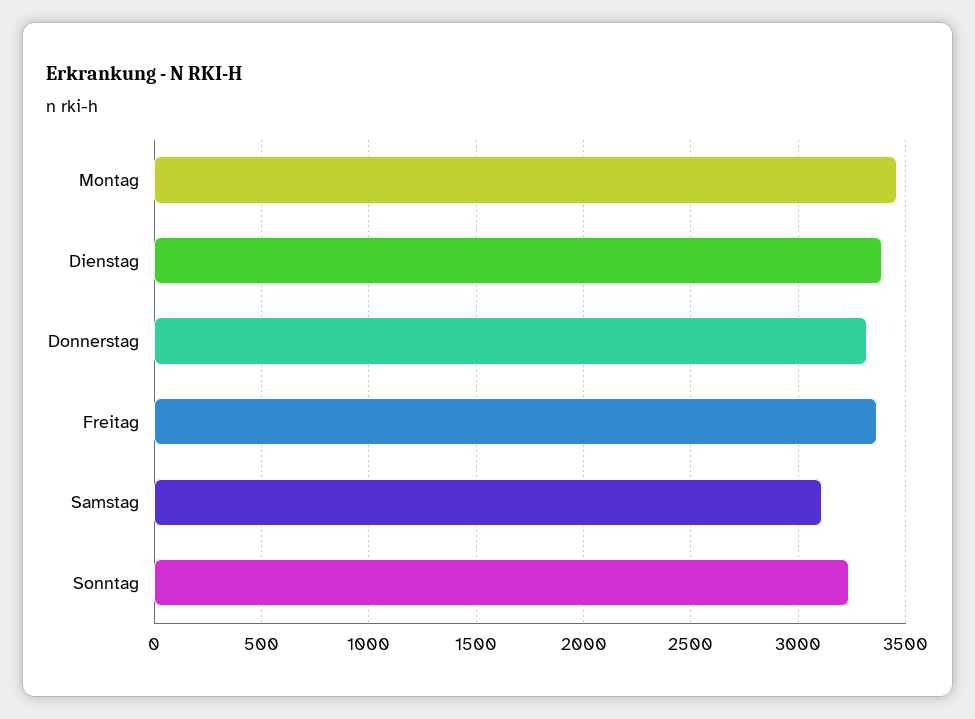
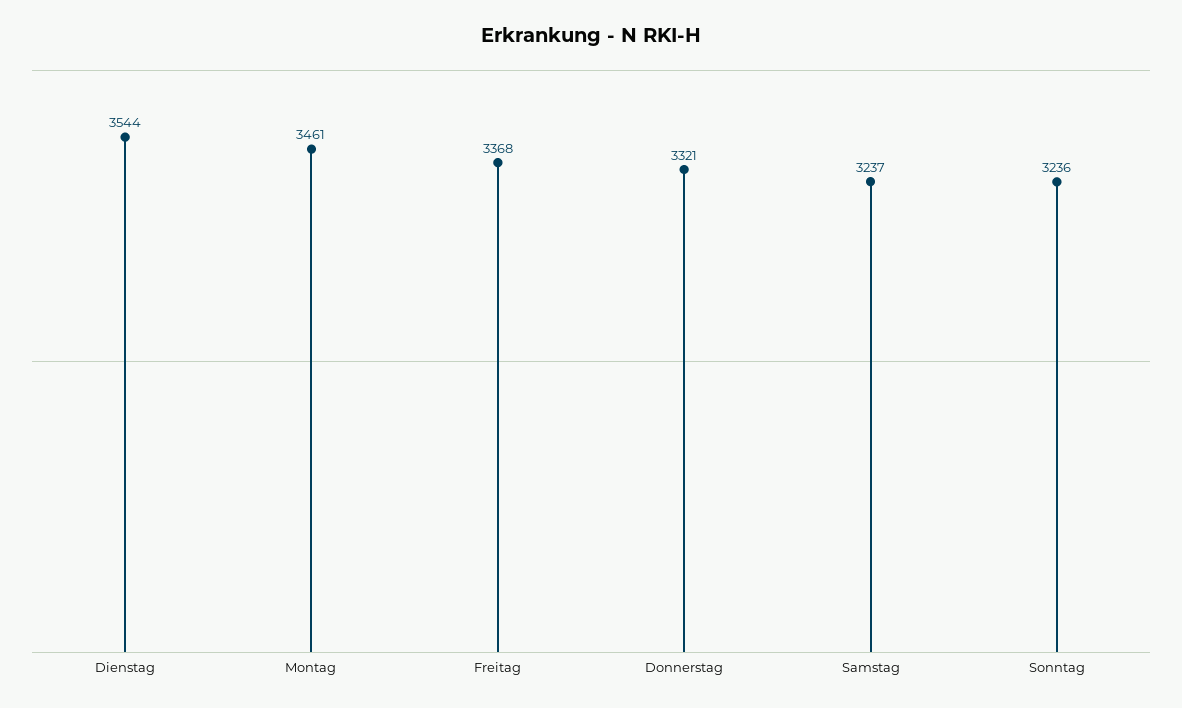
  {
    "Montag": 3461,
-   "Dienstag": 3400,
+   "Dienstag": 3544,
    "Donnerstag": 3321,
    "Freitag": 3368,
-   "Samstag": 3100,
+   "Samstag": 3237,
    "Sonntag": 3236
  }

